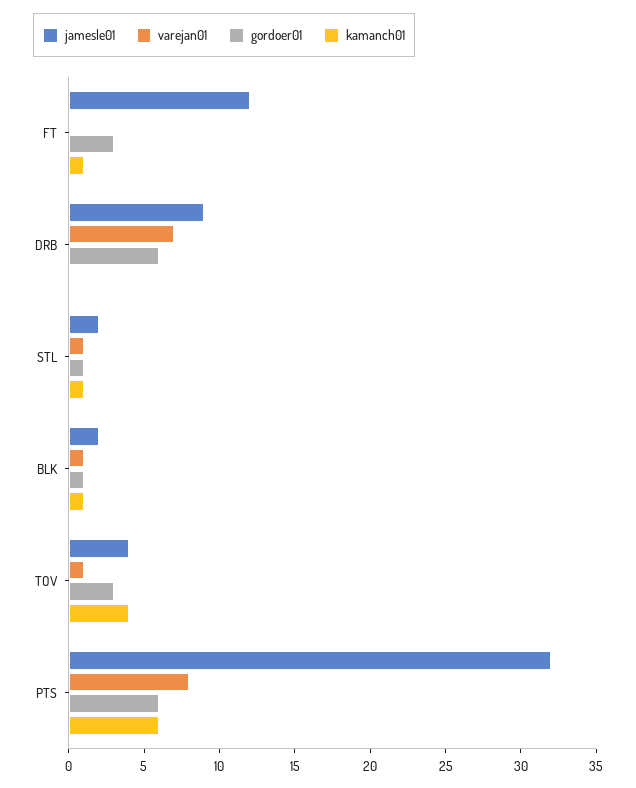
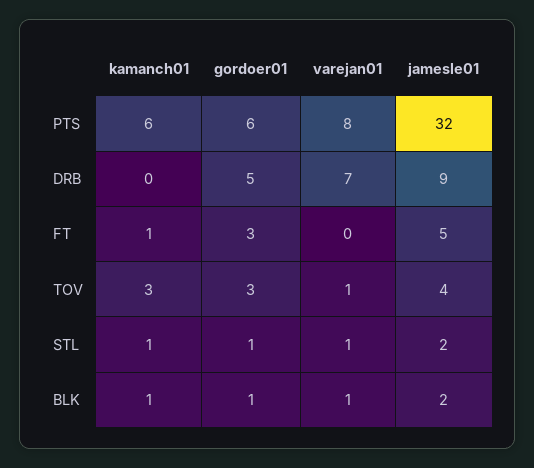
  {
    "jamesle01": {
-     "FT": 12,
+     "FT": 5,
      "DRB": 9,
      "STL": 2,
      "BLK": 2,
      "TOV": 4,
      "PTS": 32
    },
    "varejan01": {
      "FT": 0,
      "DRB": 7,
      "STL": 1,
      "BLK": 1,
      "TOV": 1,
      "PTS": 8
    },
    "gordoer01": {
      "FT": 3,
-     "DRB": 6,
+     "DRB": 5,
      "STL": 1,
      "BLK": 1,
      "TOV": 3,
      "PTS": 6
    },
    "kamanch01": {
      "FT": 1,
      "DRB": 0,
      "STL": 1,
      "BLK": 1,
-     "TOV": 4,
+     "TOV": 3,
      "PTS": 6
    }
  }

